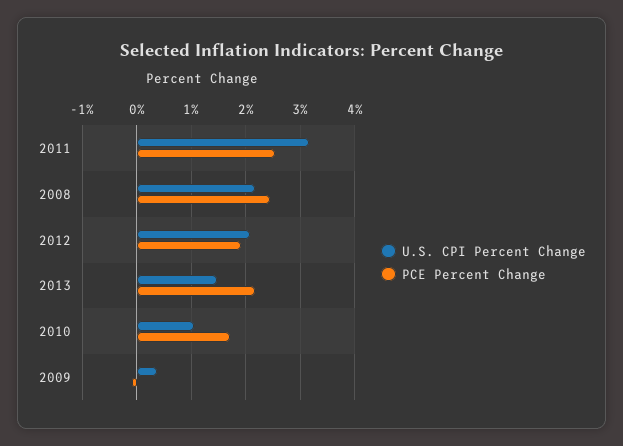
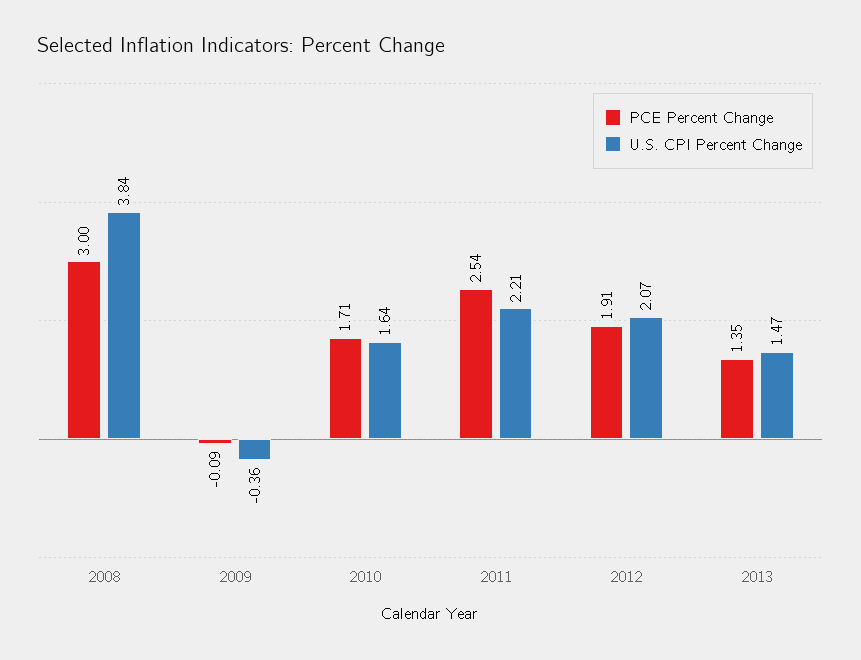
  {
    "U.S. CPI Percent Change": {
-     "2011": 3.2,
+     "2011": 2.21,
-     "2008": 2.2,
+     "2008": 3.84,
      "2012": 2.07,
      "2013": 1.47,
-     "2010": 1,
+     "2010": 1.64,
-     "2009": 0.4
+     "2009": -0.36
    },
    "PCE Percent Change": {
      "2011": 2.54,
-     "2008": 2.4,
+     "2008": 3,
      "2012": 1.91,
-     "2013": 2.2,
+     "2013": 1.35,
      "2010": 1.71,
      "2009": -0.09
    }
  }

